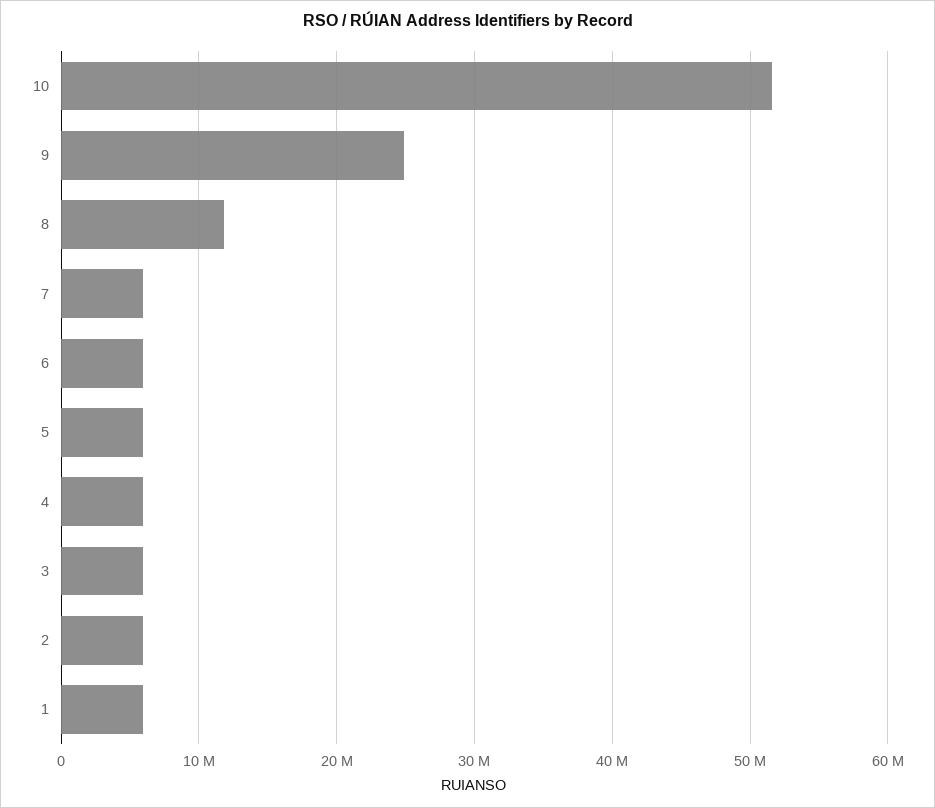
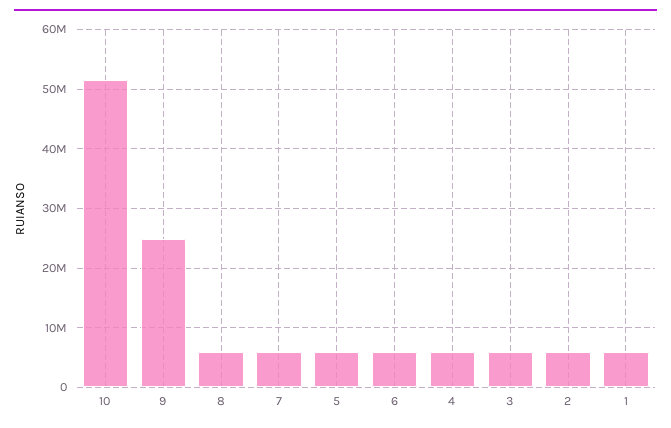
  {
    "10": 52000000,
    "9": 25000000,
-   "8": 12000000,
+   "8": 6000000,
    "7": 6000000,
    "6": 6000000,
    "5": 6000000,
    "4": 6000000,
    "3": 6000000,
    "2": 6000000,
    "1": 6000000
  }

